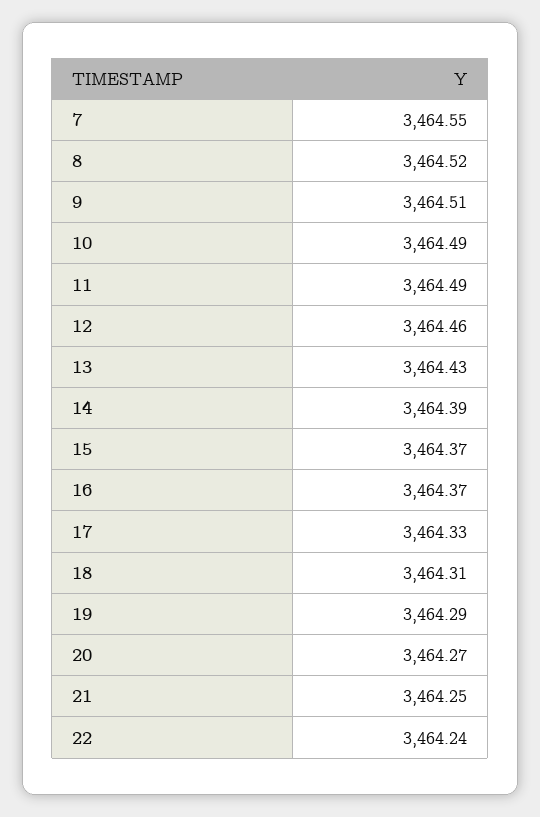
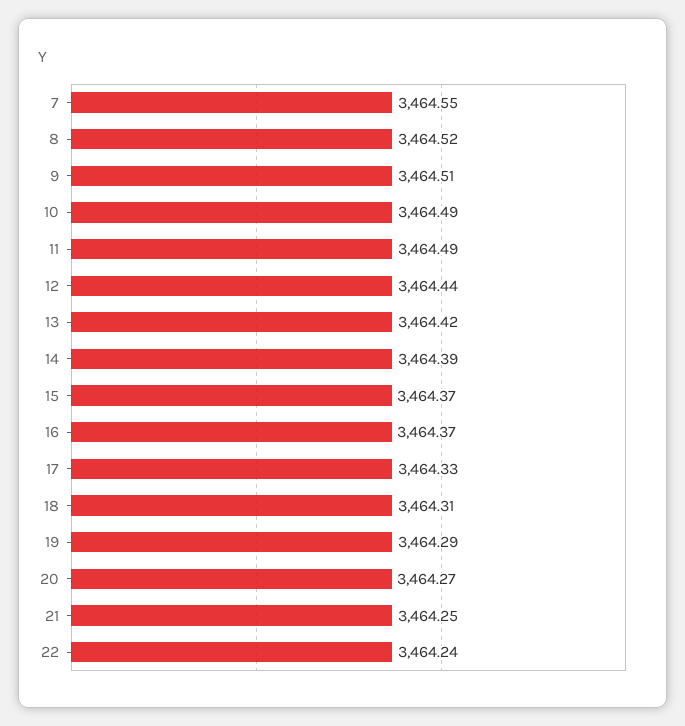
  {
    "7": 3464.55,
    "8": 3464.52,
    "9": 3464.51,
    "10": 3464.49,
    "11": 3464.49,
-   "12": 3464.46,
+   "12": 3464.44,
-   "13": 3464.43,
+   "13": 3464.42,
    "14": 3464.39,
    "15": 3464.37,
    "16": 3464.37,
    "17": 3464.33,
    "18": 3464.31,
    "19": 3464.29,
    "20": 3464.27,
    "21": 3464.25,
    "22": 3464.24
  }

